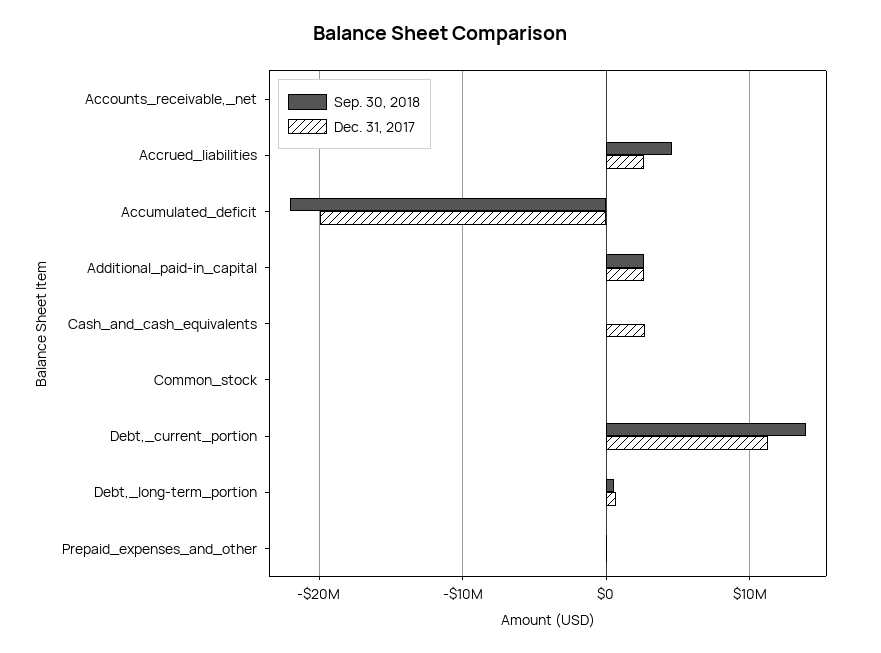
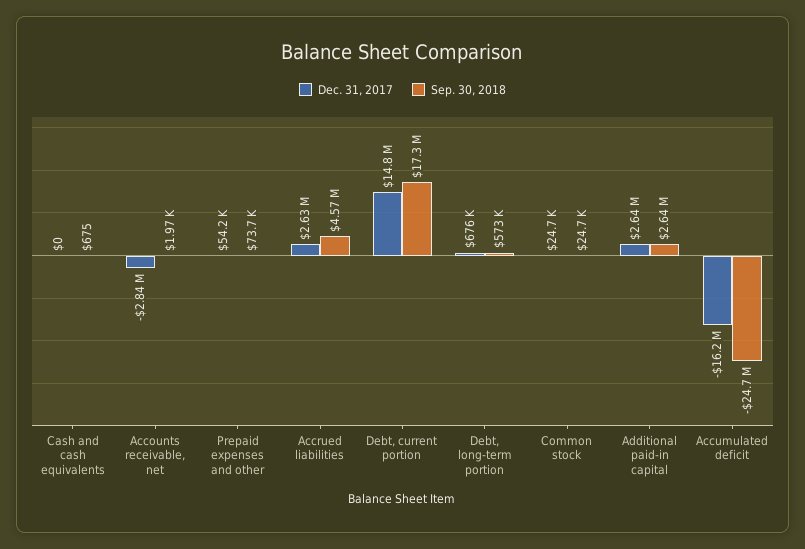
  {
    "Sep. 30, 2018": {
      "Accounts_receivable,_net": 1970,
      "Accrued_liabilities": 4570000,
-     "Accumulated_deficit": -22000000,
+     "Accumulated_deficit": -24700000,
      "Additional_paid-in_capital": 2640000,
      "Cash_and_cash_equivalents": 675,
      "Common_stock": 24700,
-     "Debt,_current_portion": 14000000,
+     "Debt,_current_portion": 17300000,
      "Debt,_long-term_portion": 573000,
      "Prepaid_expenses_and_other": 73700
    },
    "Dec. 31, 2017": {
-     "Accounts_receivable,_net": 0,
+     "Accounts_receivable,_net": -2840000,
      "Accrued_liabilities": 2630000,
-     "Accumulated_deficit": -20000000,
+     "Accumulated_deficit": -16200000,
      "Additional_paid-in_capital": 2640000,
-     "Cash_and_cash_equivalents": 3000000,
+     "Cash_and_cash_equivalents": 0,
      "Common_stock": 24700,
-     "Debt,_current_portion": 11000000,
+     "Debt,_current_portion": 14800000,
      "Debt,_long-term_portion": 676000,
      "Prepaid_expenses_and_other": 54200
    }
  }

